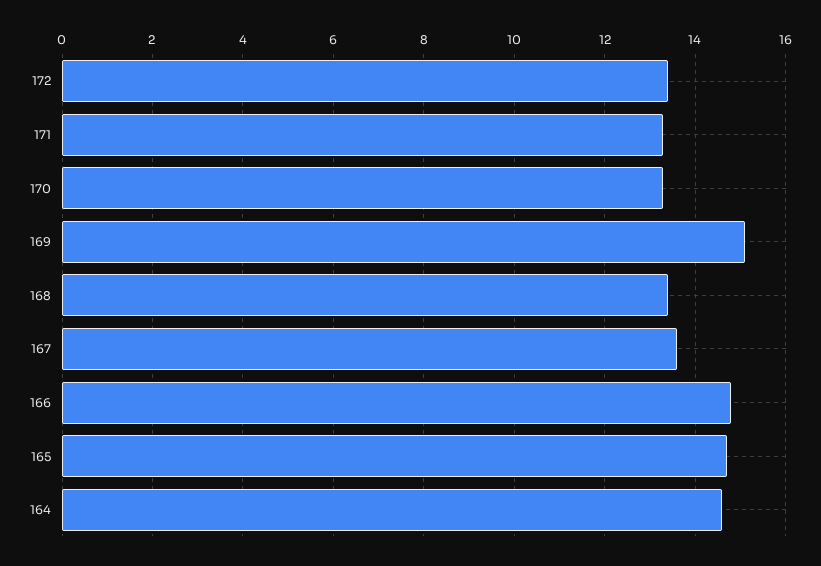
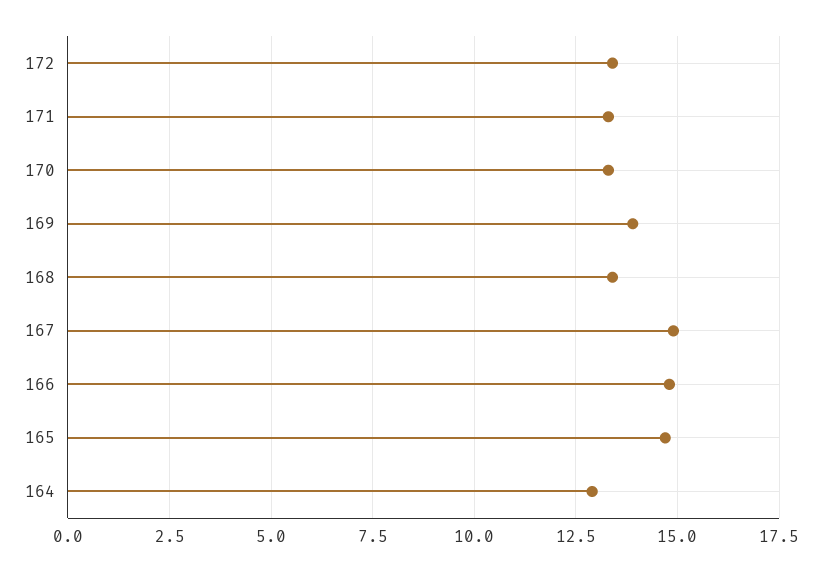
  {
    "172": 13.5,
    "171": 13.5,
    "170": 13.5,
-   "169": 15,
+   "169": 14,
    "168": 13.5,
-   "167": 13.5,
+   "167": 15,
    "166": 15,
    "165": 14.5,
-   "164": 14.5
+   "164": 13
  }

